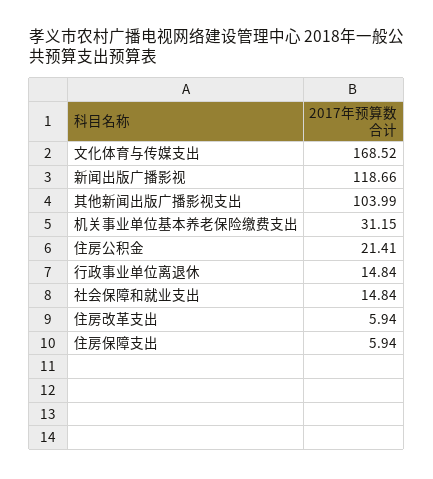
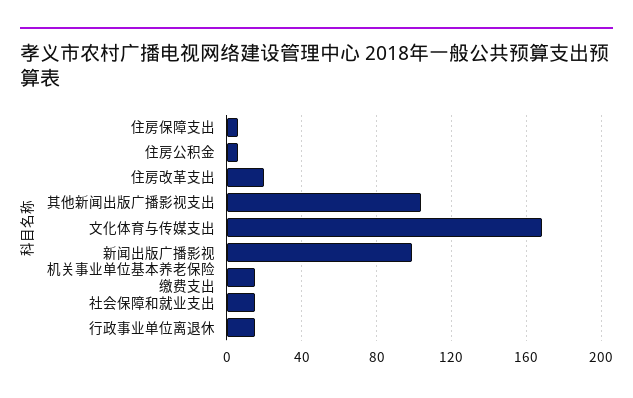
  {
    "文化体育与传媒支出": 168.52,
-   "新闻出版广播影视": 118.66,
+   "新闻出版广播影视": 100,
    "其他新闻出版广播影视支出": 103.99,
-   "机关事业单位基本养老保险缴费支出": 31.15,
+   "机关事业单位基本养老保险缴费支出": 15,
-   "住房公积金": 21.41,
+   "住房公积金": 5,
    "行政事业单位离退休": 14.84,
    "社会保障和就业支出": 14.84,
-   "住房改革支出": 5.94,
+   "住房改革支出": 20,
    "住房保障支出": 5.94
  }

